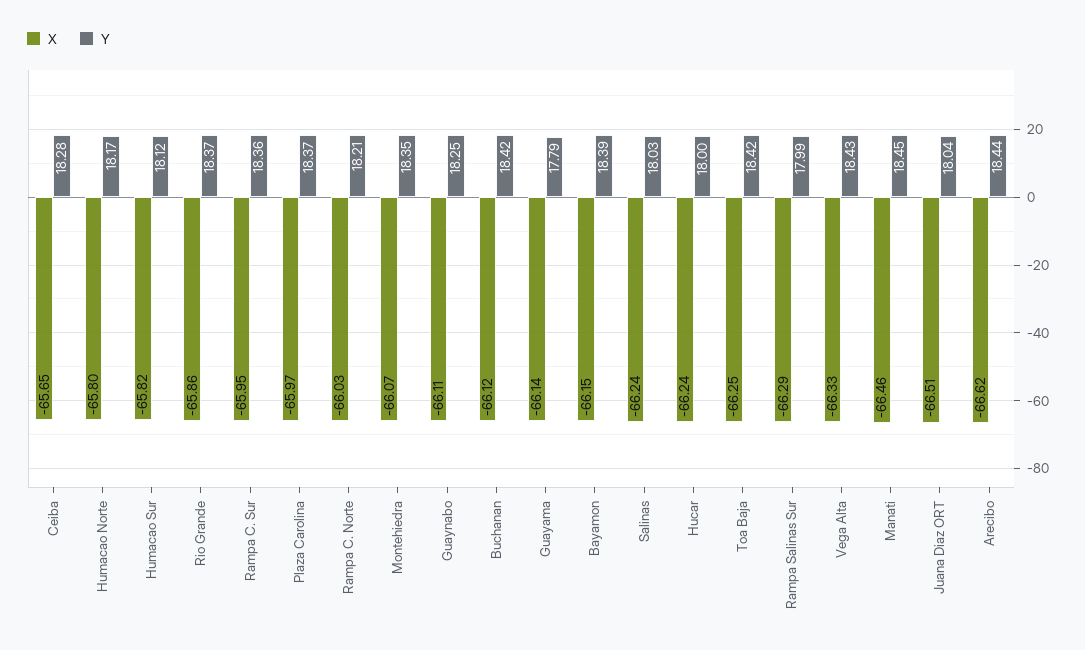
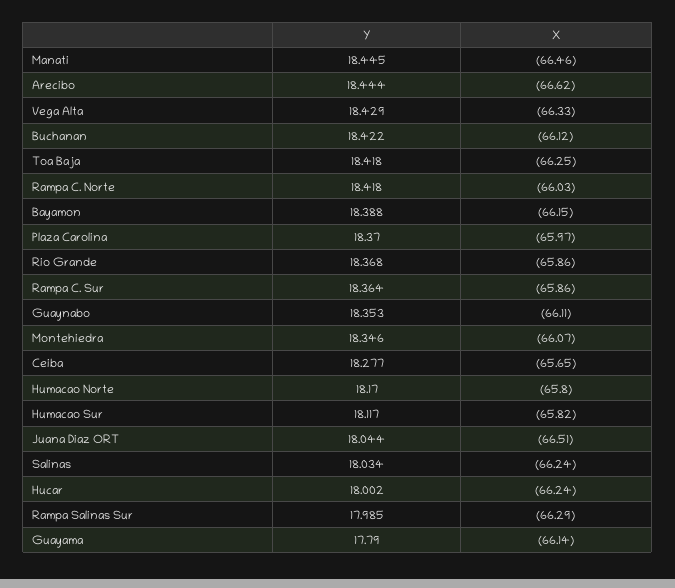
  {
    "X": {
      "Ceiba": -65.65,
      "Humacao Norte": -65.8,
      "Humacao Sur": -65.82,
      "Rio Grande": -65.86,
-     "Rampa C. Sur": -65.95,
+     "Rampa C. Sur": -65.86,
      "Plaza Carolina": -65.97,
      "Rampa C. Norte": -66.03,
      "Montehiedra": -66.07,
      "Guaynabo": -66.11,
      "Buchanan": -66.12,
      "Guayama": -66.14,
      "Bayamon": -66.15,
      "Salinas": -66.24,
      "Hucar": -66.24,
      "Toa Baja": -66.25,
      "Rampa Salinas Sur": -66.29,
      "Vega Alta": -66.33,
      "Manati": -66.46,
      "Juana Diaz ORT": -66.51,
      "Arecibo": -66.62
    },
    "Y": {
      "Ceiba": 18.277,
      "Humacao Norte": 18.17,
      "Humacao Sur": 18.117,
      "Rio Grande": 18.368,
      "Rampa C. Sur": 18.364,
      "Plaza Carolina": 18.37,
-     "Rampa C. Norte": 18.21,
+     "Rampa C. Norte": 18.418,
      "Montehiedra": 18.346,
-     "Guaynabo": 18.25,
+     "Guaynabo": 18.353,
      "Buchanan": 18.422,
      "Guayama": 17.79,
      "Bayamon": 18.388,
      "Salinas": 18.034,
      "Hucar": 18.002,
      "Toa Baja": 18.418,
      "Rampa Salinas Sur": 17.985,
      "Vega Alta": 18.429,
      "Manati": 18.445,
      "Juana Diaz ORT": 18.044,
      "Arecibo": 18.444
    }
  }

